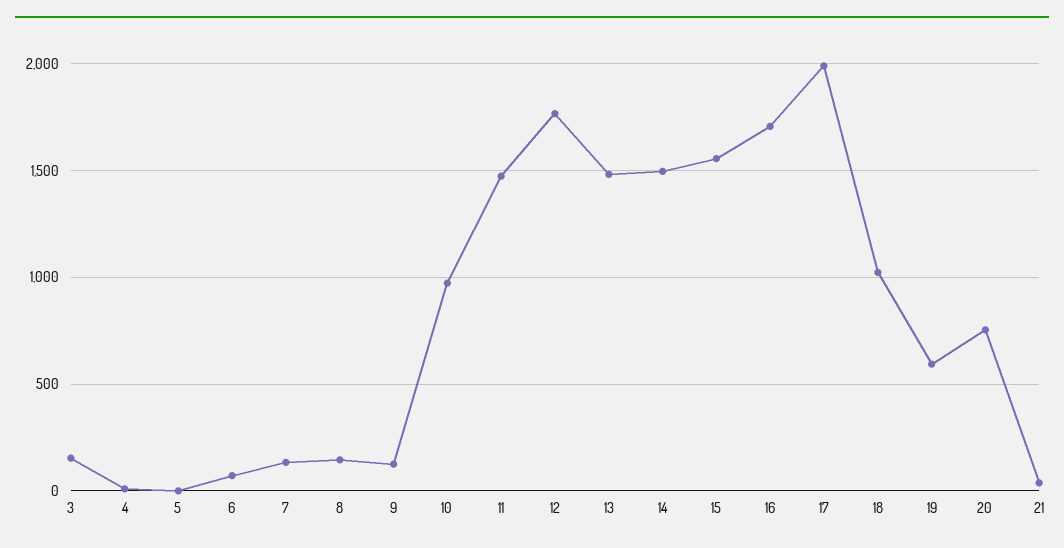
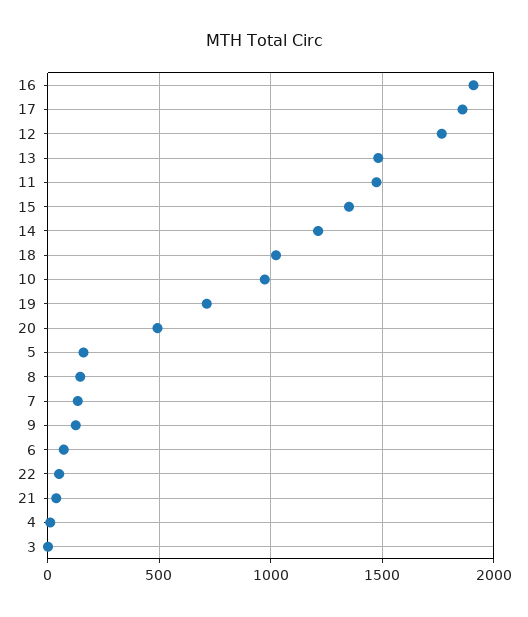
  {
-   "3": 150,
+   "3": 0,
    "4": 0,
-   "5": 0,
+   "5": 150,
    "6": 50,
    "7": 150,
    "8": 150,
    "9": 150,
    "10": 950,
    "11": 1450,
    "12": 1750,
    "13": 1500,
-   "14": 1500,
+   "14": 1200,
-   "15": 1550,
+   "15": 1350,
-   "16": 1700,
+   "16": 1900,
-   "17": 2000,
+   "17": 1850,
    "18": 1000,
-   "19": 600,
+   "19": 700,
-   "20": 750,
+   "20": 500,
-   "21": 50
+   "21": 50,
+   "22": 50
  }

